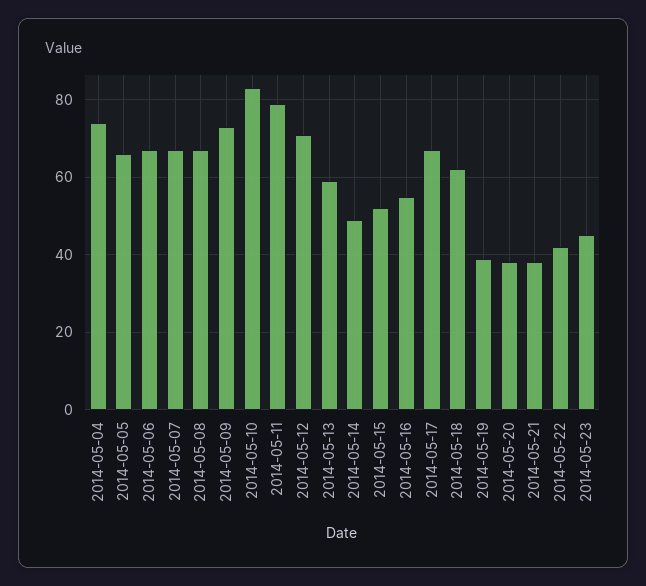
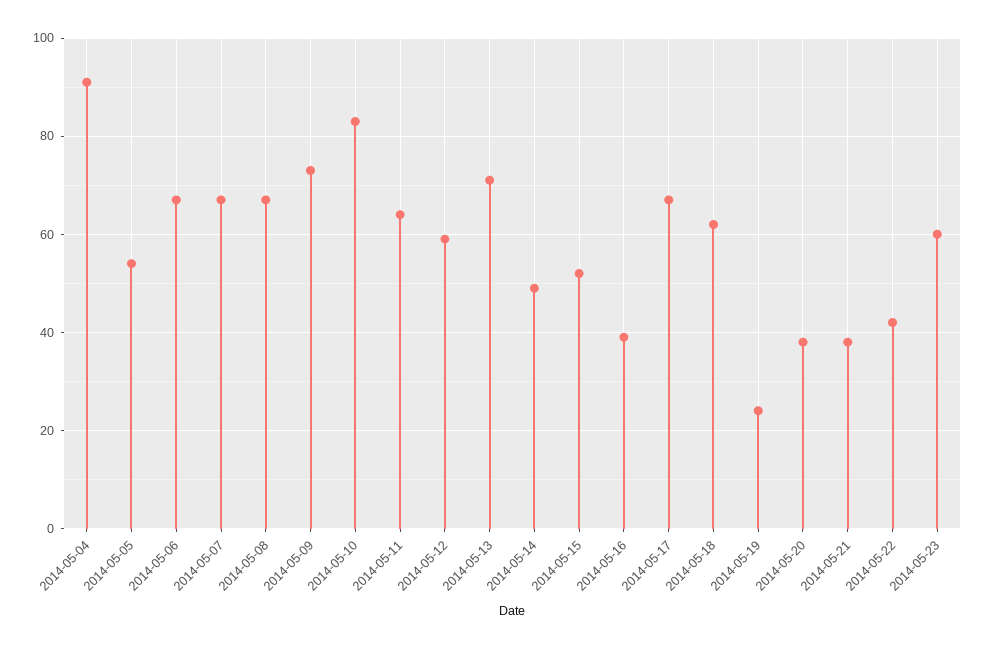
  {
-   "2014-05-04": 75,
+   "2014-05-04": 90,
-   "2014-05-05": 65,
+   "2014-05-05": 55,
    "2014-05-06": 65,
    "2014-05-07": 65,
    "2014-05-08": 65,
    "2014-05-09": 75,
    "2014-05-10": 85,
-   "2014-05-11": 80,
+   "2014-05-11": 65,
-   "2014-05-12": 70,
+   "2014-05-12": 60,
-   "2014-05-13": 60,
+   "2014-05-13": 70,
    "2014-05-14": 50,
    "2014-05-15": 50,
-   "2014-05-16": 55,
+   "2014-05-16": 40,
    "2014-05-17": 65,
    "2014-05-18": 60,
-   "2014-05-19": 40,
+   "2014-05-19": 25,
    "2014-05-20": 40,
    "2014-05-21": 40,
    "2014-05-22": 40,
-   "2014-05-23": 45
+   "2014-05-23": 60
  }

